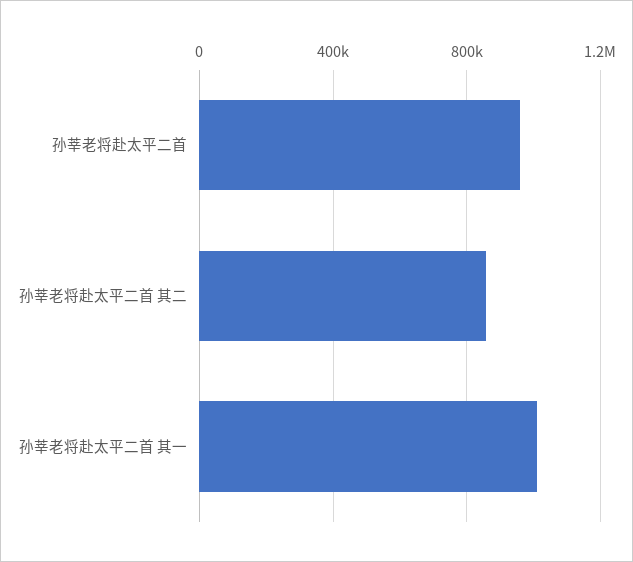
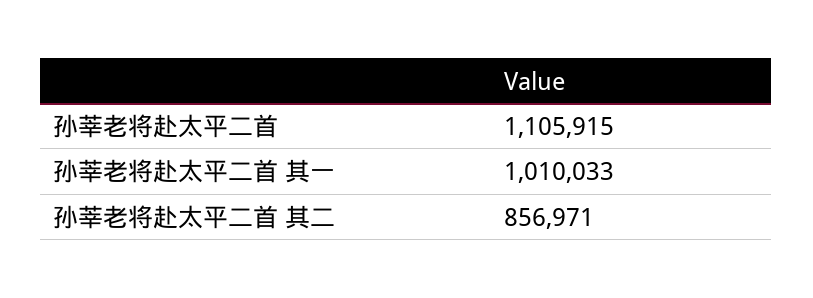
  {
-   "孙莘老将赴太平二首": 950000,
+   "孙莘老将赴太平二首": 1105915,
    "孙莘老将赴太平二首 其二": 856971,
    "孙莘老将赴太平二首 其一": 1010033
  }

